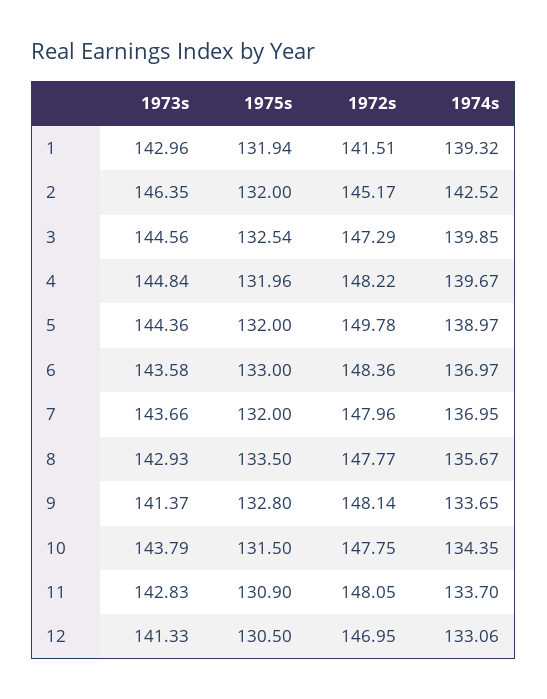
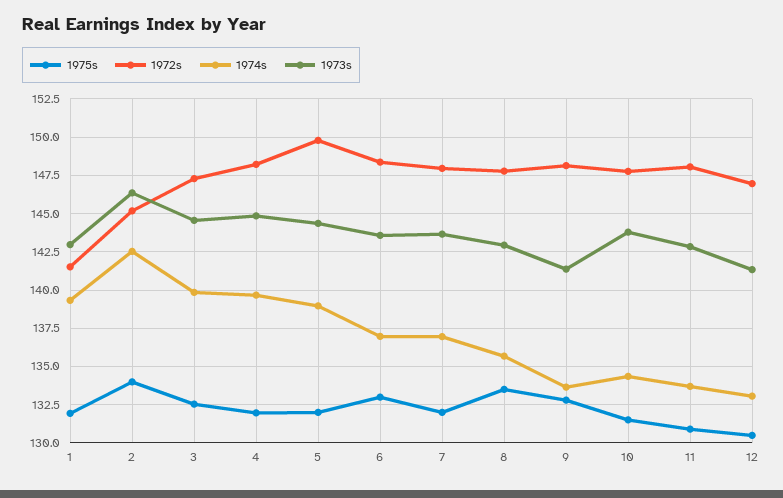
  {
    "1973s": {
      "1": 142.96,
      "2": 146.35,
      "3": 144.56,
      "4": 144.84,
      "5": 144.36,
      "6": 143.58,
      "7": 143.66,
      "8": 142.93,
      "9": 141.37,
      "10": 143.79,
      "11": 142.83,
      "12": 141.33
    },
    "1975s": {
      "1": 131.94,
-     "2": 132,
+     "2": 134,
      "3": 132.54,
      "4": 131.96,
      "5": 132,
      "6": 133,
      "7": 132,
      "8": 133.5,
      "9": 132.8,
      "10": 131.5,
      "11": 130.9,
      "12": 130.5
    },
    "1972s": {
      "1": 141.51,
      "2": 145.17,
      "3": 147.29,
      "4": 148.22,
      "5": 149.78,
      "6": 148.36,
      "7": 147.96,
      "8": 147.77,
      "9": 148.14,
      "10": 147.75,
      "11": 148.05,
      "12": 146.95
    },
    "1974s": {
      "1": 139.32,
      "2": 142.52,
      "3": 139.85,
      "4": 139.67,
      "5": 138.97,
      "6": 136.97,
      "7": 136.95,
      "8": 135.67,
      "9": 133.65,
      "10": 134.35,
      "11": 133.7,
      "12": 133.06
    }
  }

